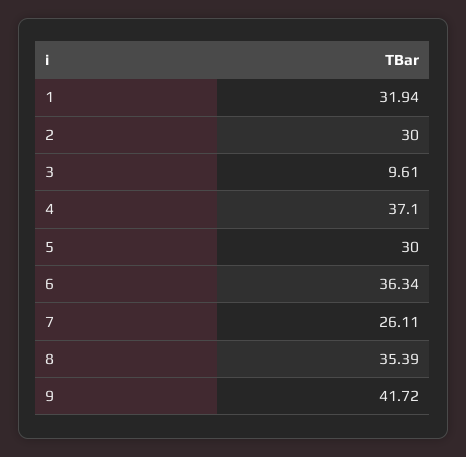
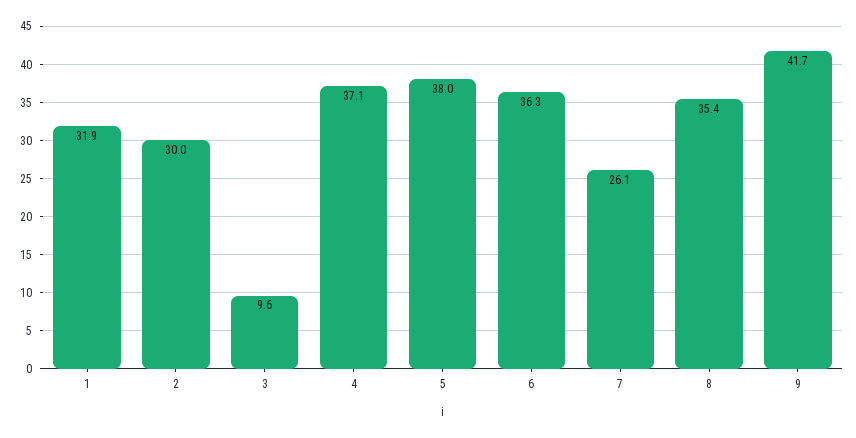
  {
    "1": 31.94,
    "2": 30,
    "3": 9.61,
    "4": 37.1,
-   "5": 30,
+   "5": 38,
    "6": 36.34,
    "7": 26.11,
    "8": 35.39,
    "9": 41.72
  }

